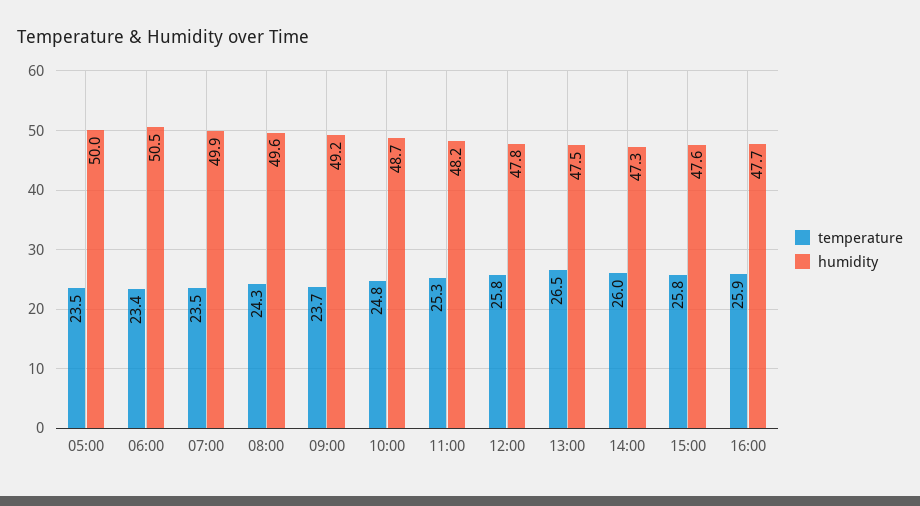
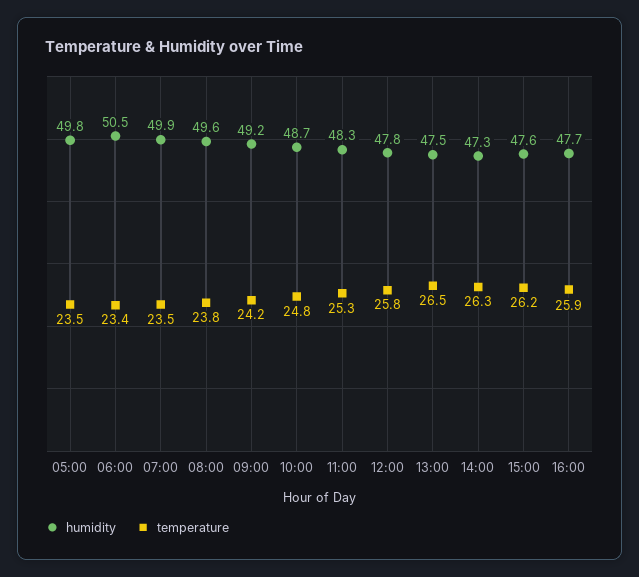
  {
    "temperature": {
      "05:00": 23.5,
      "06:00": 23.4,
      "07:00": 23.5,
-     "08:00": 24.3,
+     "08:00": 23.8,
-     "09:00": 23.7,
+     "09:00": 24.2,
      "10:00": 24.8,
      "11:00": 25.3,
      "12:00": 25.8,
      "13:00": 26.5,
-     "14:00": 26,
+     "14:00": 26.3,
-     "15:00": 25.8,
+     "15:00": 26.2,
      "16:00": 25.9
    },
    "humidity": {
-     "05:00": 50,
+     "05:00": 49.8,
      "06:00": 50.5,
      "07:00": 49.9,
      "08:00": 49.6,
      "09:00": 49.2,
      "10:00": 48.7,
-     "11:00": 48.2,
+     "11:00": 48.3,
      "12:00": 47.8,
      "13:00": 47.5,
      "14:00": 47.3,
      "15:00": 47.6,
      "16:00": 47.7
    }
  }

